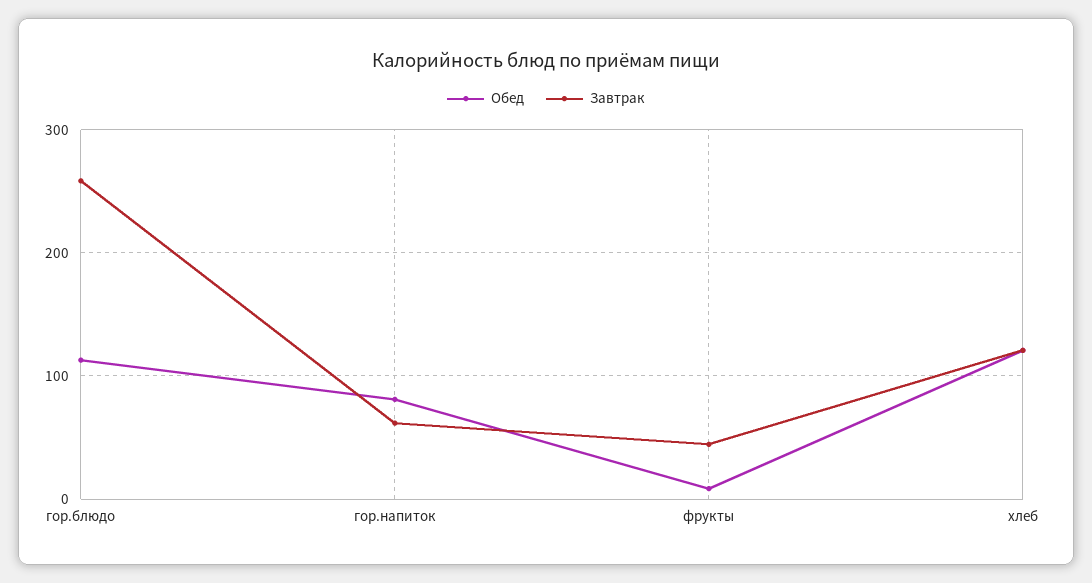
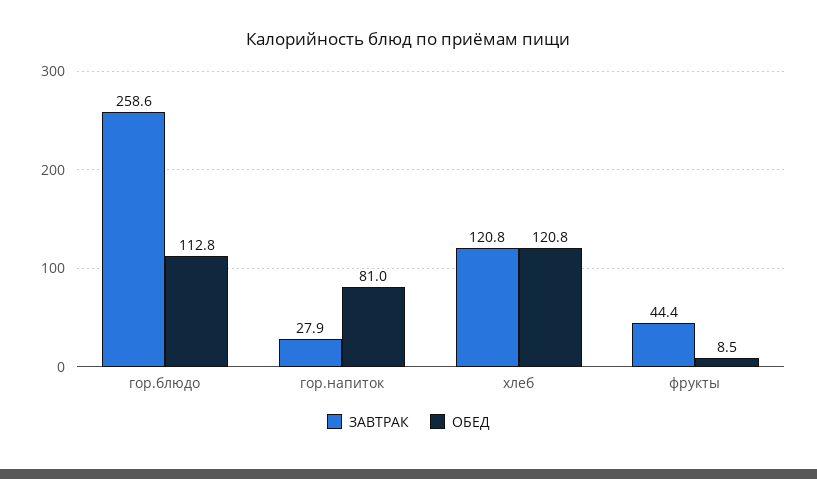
  {
    "Обед": {
      "гор.блюдо": 112.8,
      "гор.напиток": 81,
      "фрукты": 8.5,
      "хлеб": 120.8
    },
    "Завтрак": {
      "гор.блюдо": 258.6,
-     "гор.напиток": 60,
+     "гор.напиток": 27.9,
      "фрукты": 44.4,
      "хлеб": 120.8
    }
  }

